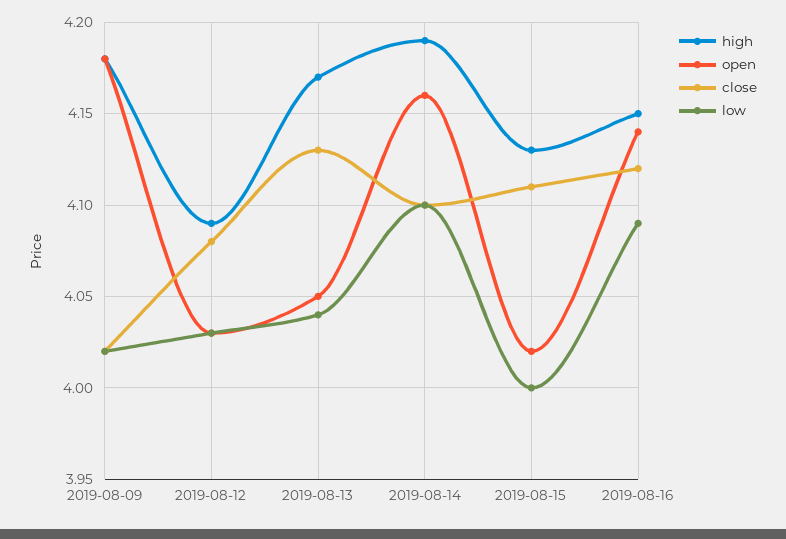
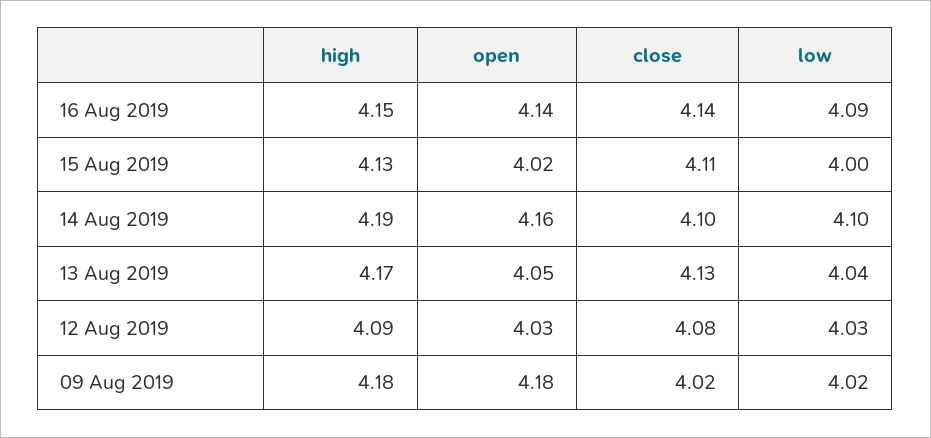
  {
    "high": {
      "2019-08-09": 4.18,
      "2019-08-12": 4.09,
      "2019-08-13": 4.17,
      "2019-08-14": 4.19,
      "2019-08-15": 4.13,
      "2019-08-16": 4.15
    },
    "open": {
      "2019-08-09": 4.18,
      "2019-08-12": 4.03,
      "2019-08-13": 4.05,
      "2019-08-14": 4.16,
      "2019-08-15": 4.02,
      "2019-08-16": 4.14
    },
    "close": {
      "2019-08-09": 4.02,
      "2019-08-12": 4.08,
      "2019-08-13": 4.13,
      "2019-08-14": 4.1,
      "2019-08-15": 4.11,
-     "2019-08-16": 4.12
+     "2019-08-16": 4.14
    },
    "low": {
      "2019-08-09": 4.02,
      "2019-08-12": 4.03,
      "2019-08-13": 4.04,
      "2019-08-14": 4.1,
      "2019-08-15": 4,
      "2019-08-16": 4.09
    }
  }

